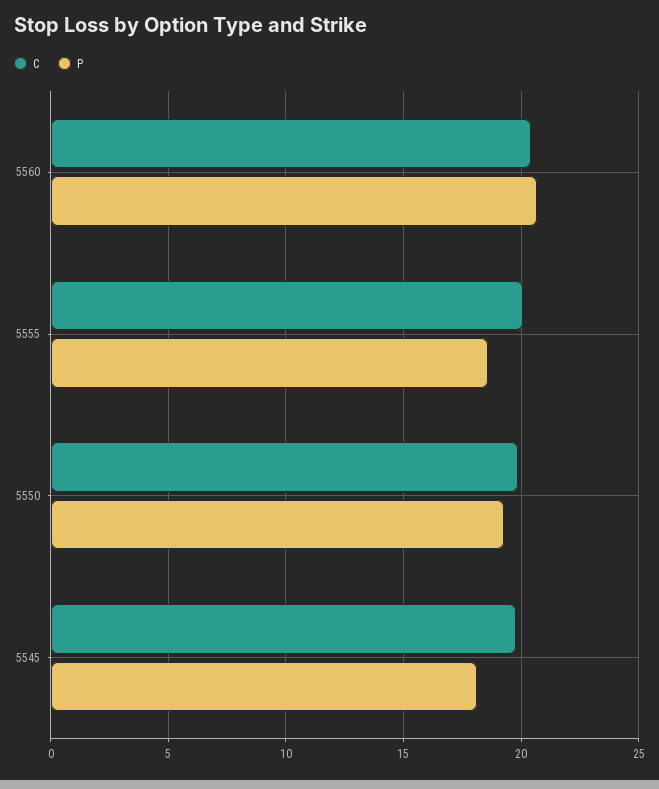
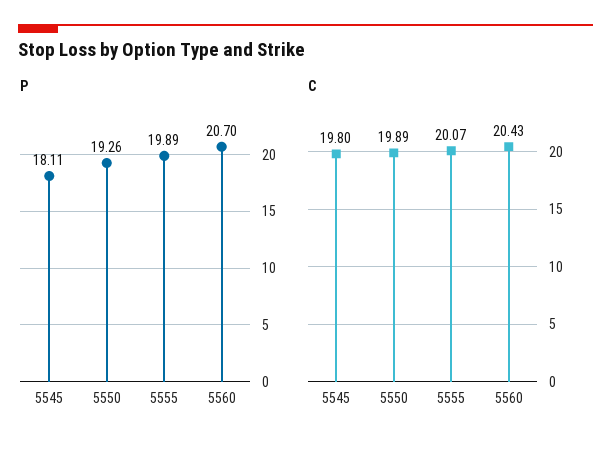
  {
    "C": {
      "5560": 20.43,
      "5555": 20.07,
      "5550": 19.89,
      "5545": 19.8
    },
    "P": {
      "5560": 20.7,
-     "5555": 18.5,
+     "5555": 19.89,
      "5550": 19.26,
      "5545": 18.11
    }
  }

